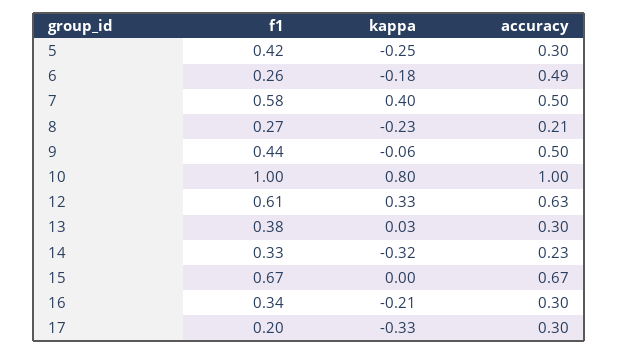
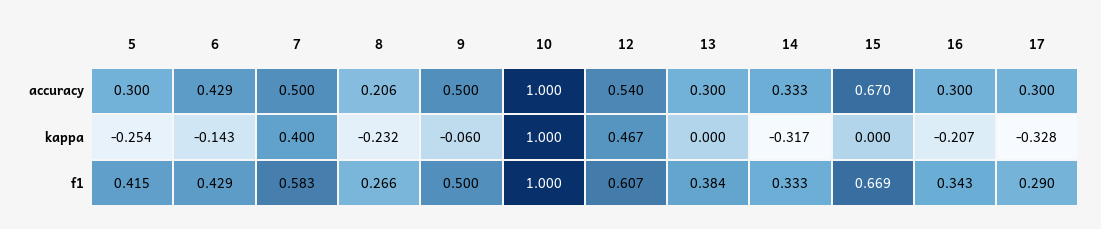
  {
    "f1": {
      "5": 0.415,
-     "6": 0.26,
+     "6": 0.429,
      "7": 0.583,
      "8": 0.266,
-     "9": 0.44,
+     "9": 0.5,
      "10": 1,
      "12": 0.607,
      "13": 0.384,
      "14": 0.333,
      "15": 0.669,
      "16": 0.343,
-     "17": 0.2
+     "17": 0.29
    },
    "kappa": {
      "5": -0.254,
-     "6": -0.18,
+     "6": -0.143,
      "7": 0.4,
      "8": -0.232,
      "9": -0.06,
-     "10": 0.8,
+     "10": 1,
-     "12": 0.33,
+     "12": 0.467,
-     "13": 0.03,
+     "13": 0,
      "14": -0.317,
      "15": 0,
      "16": -0.207,
      "17": -0.328
    },
    "accuracy": {
      "5": 0.3,
-     "6": 0.49,
+     "6": 0.429,
      "7": 0.5,
      "8": 0.206,
      "9": 0.5,
      "10": 1,
-     "12": 0.63,
+     "12": 0.54,
      "13": 0.3,
-     "14": 0.23,
+     "14": 0.333,
      "15": 0.67,
      "16": 0.3,
      "17": 0.3
    }
  }

